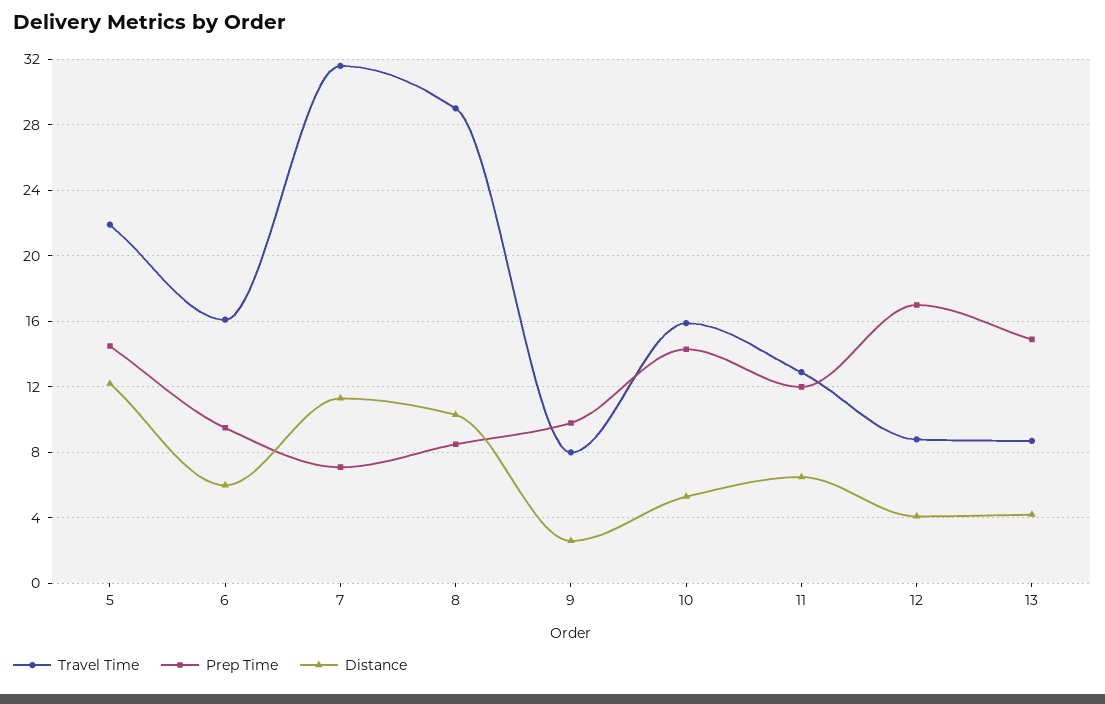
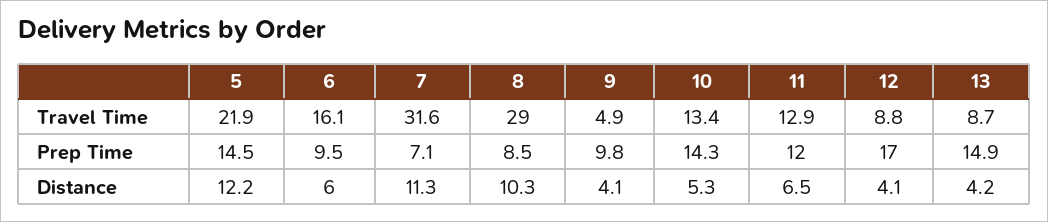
  {
    "Travel Time": {
      "5": 21.9,
      "6": 16.1,
      "7": 31.6,
      "8": 29,
-     "9": 8,
+     "9": 4.9,
-     "10": 16,
+     "10": 13.4,
      "11": 12.9,
      "12": 8.8,
      "13": 8.7
    },
    "Prep Time": {
      "5": 14.5,
      "6": 9.5,
      "7": 7.1,
      "8": 8.5,
      "9": 9.8,
      "10": 14.3,
      "11": 12,
      "12": 17,
      "13": 14.9
    },
    "Distance": {
      "5": 12.2,
      "6": 6,
      "7": 11.3,
      "8": 10.3,
-     "9": 2.5,
+     "9": 4.1,
      "10": 5.3,
      "11": 6.5,
      "12": 4.1,
      "13": 4.2
    }
  }

